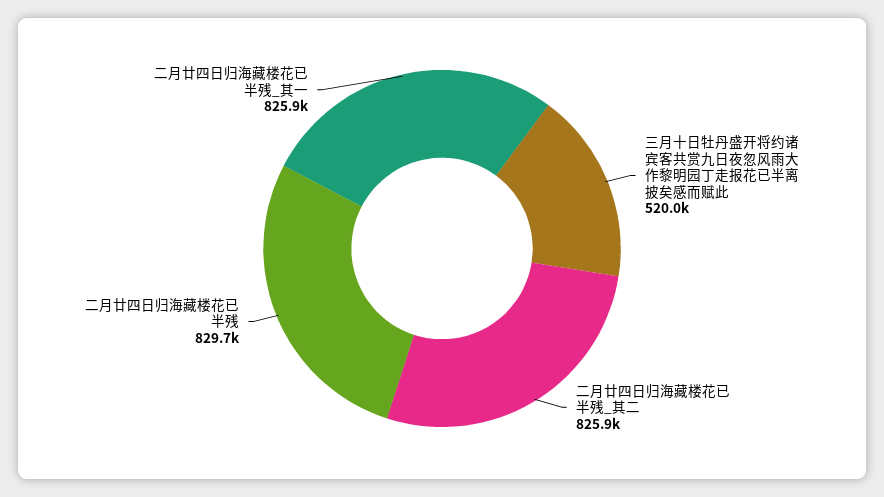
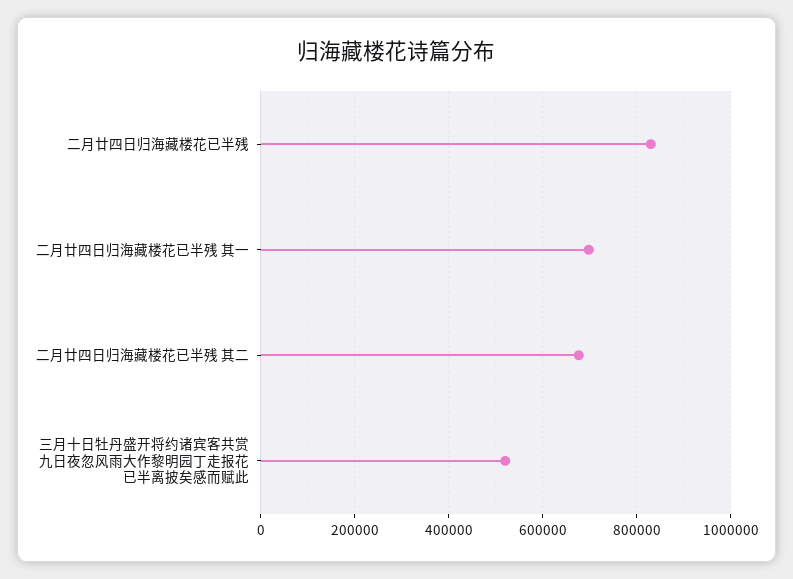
  {
    "三月十日牡丹盛开将约诸宾客共赏九日夜忽风雨大作黎明园丁走报花已半离披矣感而赋此": 520000,
-   "二月廿四日归海藏楼花已半残_其二": 825900,
+   "二月廿四日归海藏楼花已半残_其二": 680000,
    "二月廿四日归海藏楼花已半残": 829700,
-   "二月廿四日归海藏楼花已半残_其一": 825900
+   "二月廿四日归海藏楼花已半残_其一": 700000
  }

